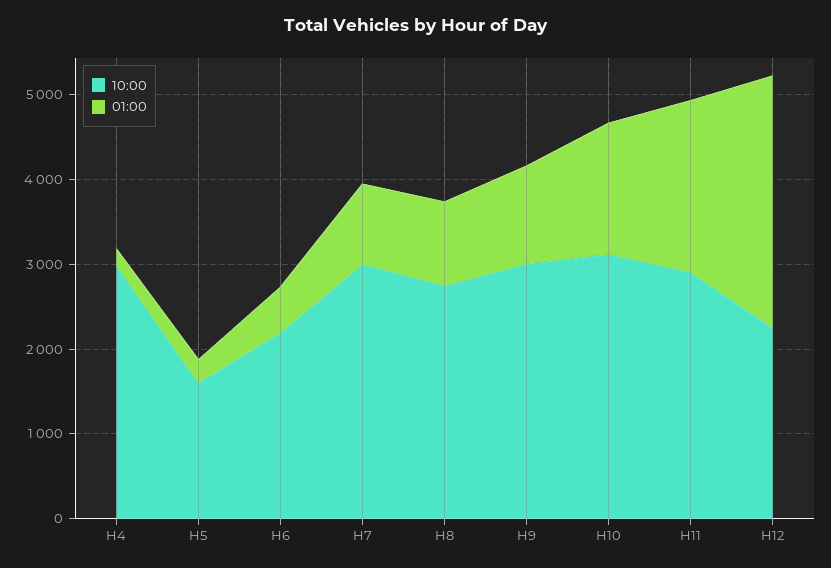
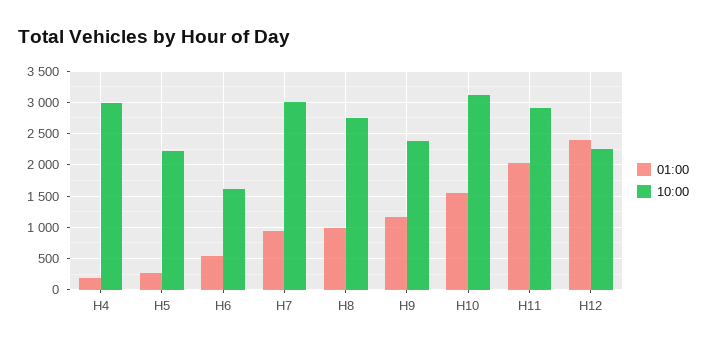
  {
    "10:00": {
      "H4": 3000,
-     "H5": 1600,
+     "H5": 2200,
-     "H6": 2200,
+     "H6": 1600,
      "H7": 3000,
      "H8": 2700,
-     "H9": 3000,
+     "H9": 2400,
      "H10": 3100,
      "H11": 2900,
      "H12": 2300
    },
    "01:00": {
      "H4": 200,
      "H5": 300,
      "H6": 500,
      "H7": 900,
      "H8": 1000,
      "H9": 1200,
      "H10": 1600,
      "H11": 2000,
-     "H12": 3000
+     "H12": 2400
    }
  }

